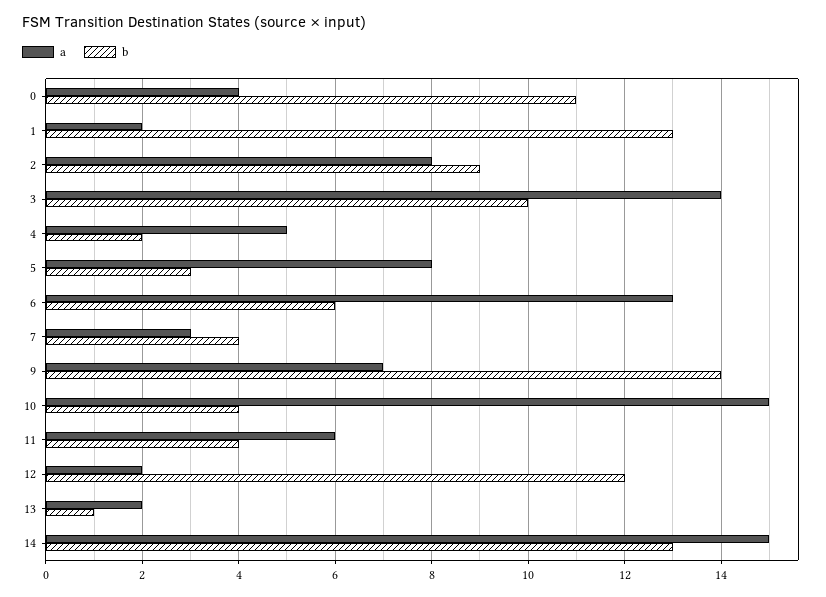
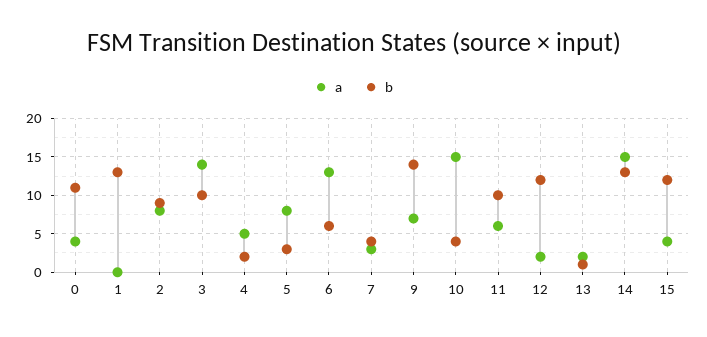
  {
    "a": {
      "0": 4,
-     "1": 2,
+     "1": 0,
      "2": 8,
      "3": 14,
      "4": 5,
      "5": 8,
      "6": 13,
      "7": 3,
      "9": 7,
      "10": 15,
      "11": 6,
      "12": 2,
      "13": 2,
-     "14": 15
+     "14": 15,
+     "15": 4
    },
    "b": {
      "0": 11,
      "1": 13,
      "2": 9,
      "3": 10,
      "4": 2,
      "5": 3,
      "6": 6,
      "7": 4,
      "9": 14,
      "10": 4,
-     "11": 4,
+     "11": 10,
      "12": 12,
      "13": 1,
-     "14": 13
+     "14": 13,
+     "15": 12
    }
  }

